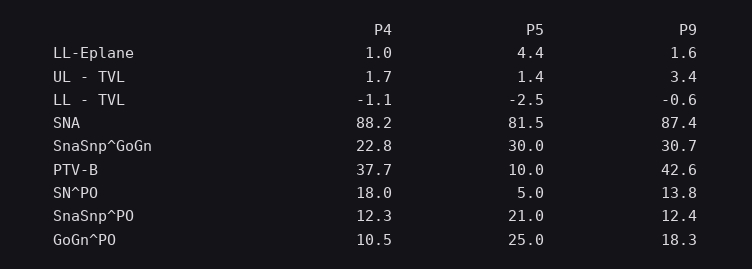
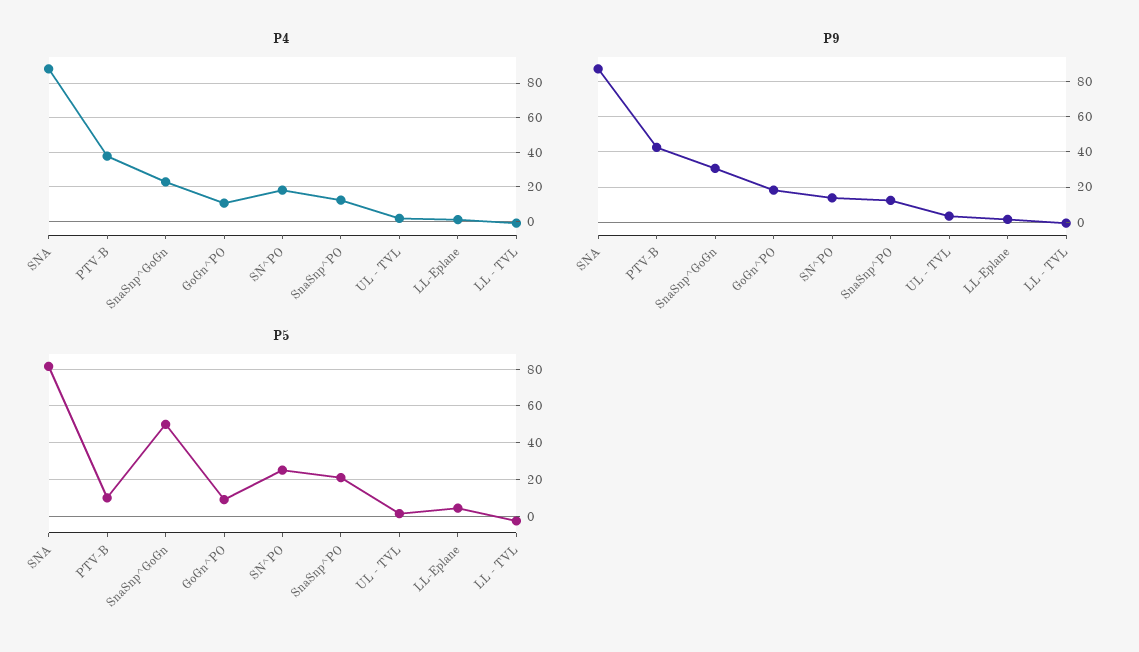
  {
    "P4": {
      "LL-Eplane": 1,
      "UL - TVL": 1.7,
      "LL - TVL": -1.1,
      "SNA": 88.2,
      "SnaSnp^GoGn": 22.8,
      "PTV-B": 37.7,
      "SN^PO": 18,
      "SnaSnp^PO": 12.3,
      "GoGn^PO": 10.5
    },
    "P5": {
      "LL-Eplane": 4.4,
      "UL - TVL": 1.4,
      "LL - TVL": -2.5,
      "SNA": 81.5,
-     "SnaSnp^GoGn": 30,
+     "SnaSnp^GoGn": 50,
      "PTV-B": 10,
-     "SN^PO": 5,
+     "SN^PO": 25,
      "SnaSnp^PO": 21,
-     "GoGn^PO": 25
+     "GoGn^PO": 10
    },
    "P9": {
      "LL-Eplane": 1.6,
      "UL - TVL": 3.4,
      "LL - TVL": -0.6,
      "SNA": 87.4,
      "SnaSnp^GoGn": 30.7,
      "PTV-B": 42.6,
      "SN^PO": 13.8,
      "SnaSnp^PO": 12.4,
      "GoGn^PO": 18.3
    }
  }

